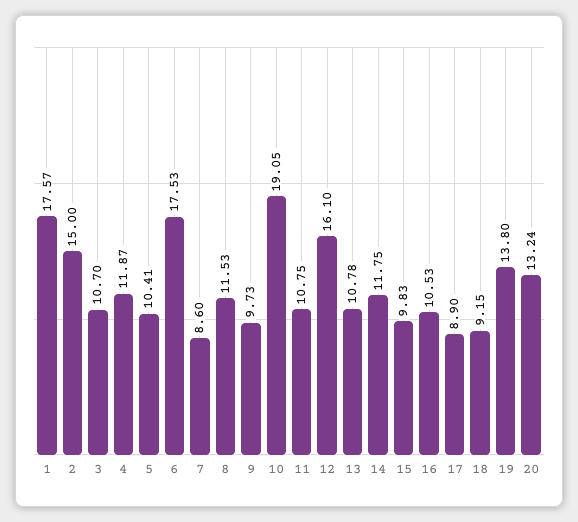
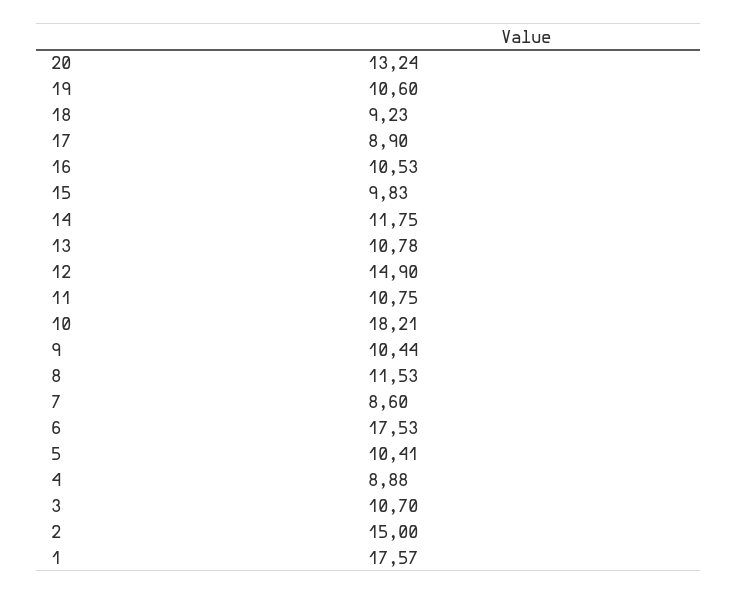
  {
    "1": 17.57,
    "2": 15,
    "3": 10.7,
-   "4": 11.87,
+   "4": 8.88,
    "5": 10.41,
    "6": 17.53,
    "7": 8.6,
    "8": 11.53,
-   "9": 9.73,
+   "9": 10.44,
-   "10": 19.05,
+   "10": 18.21,
    "11": 10.75,
-   "12": 16.1,
+   "12": 14.9,
    "13": 10.78,
    "14": 11.75,
    "15": 9.83,
    "16": 10.53,
    "17": 8.9,
-   "18": 9.15,
+   "18": 9.23,
-   "19": 13.8,
+   "19": 10.6,
    "20": 13.24
  }

